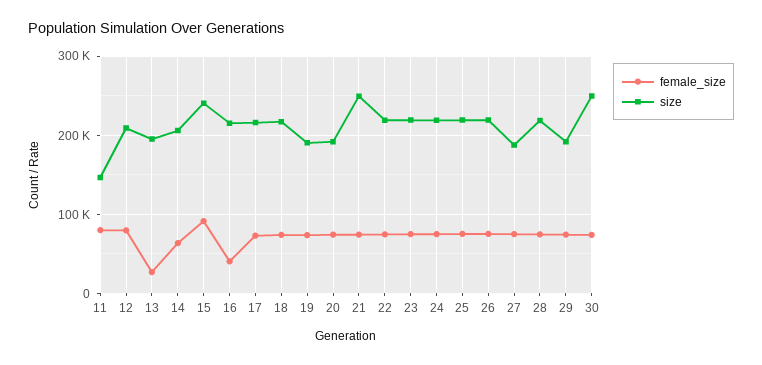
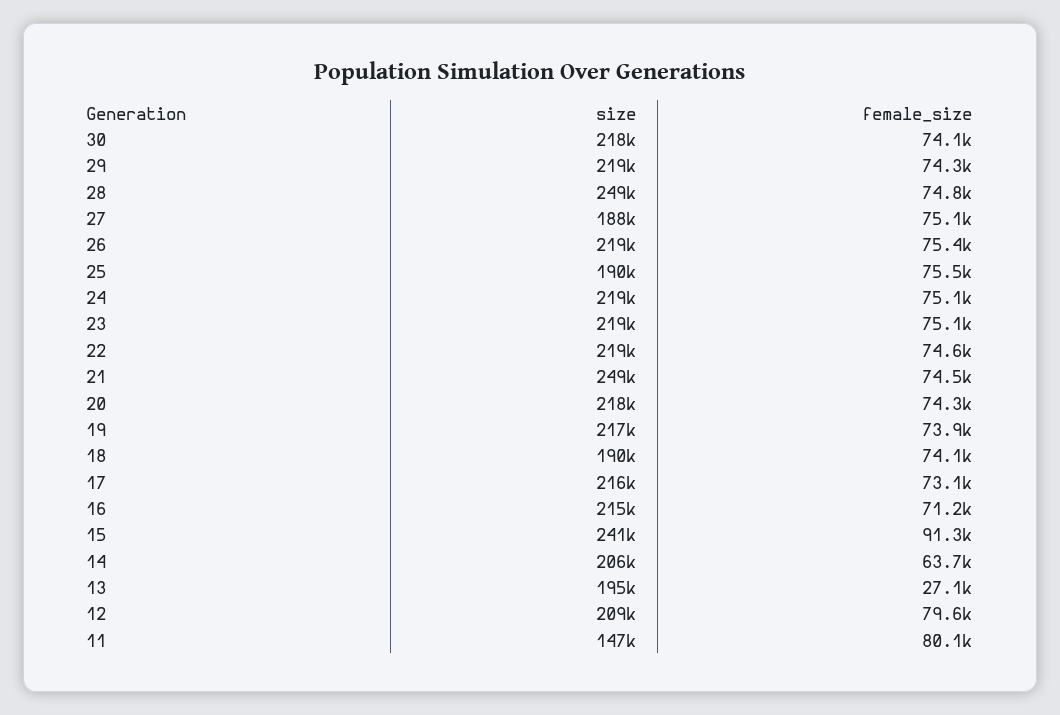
  {
    "female_size": {
      "11": 80100,
      "12": 79600,
      "13": 27100,
      "14": 63700,
      "15": 91300,
-     "16": 40000,
+     "16": 71200,
      "17": 73100,
      "18": 74100,
      "19": 73900,
      "20": 74300,
      "21": 74500,
      "22": 74600,
      "23": 75100,
      "24": 75100,
      "25": 75500,
      "26": 75400,
      "27": 75100,
      "28": 74800,
      "29": 74300,
      "30": 74100
    },
    "size": {
      "11": 147000,
      "12": 209000,
      "13": 195000,
      "14": 206000,
      "15": 241000,
      "16": 215000,
      "17": 216000,
-     "18": 220000,
+     "18": 190000,
-     "19": 190000,
+     "19": 217000,
-     "20": 190000,
+     "20": 218000,
      "21": 249000,
      "22": 219000,
      "23": 219000,
      "24": 219000,
-     "25": 220000,
+     "25": 190000,
      "26": 219000,
      "27": 188000,
-     "28": 220000,
+     "28": 249000,
-     "29": 190000,
+     "29": 219000,
-     "30": 250000
+     "30": 218000
    }
  }

